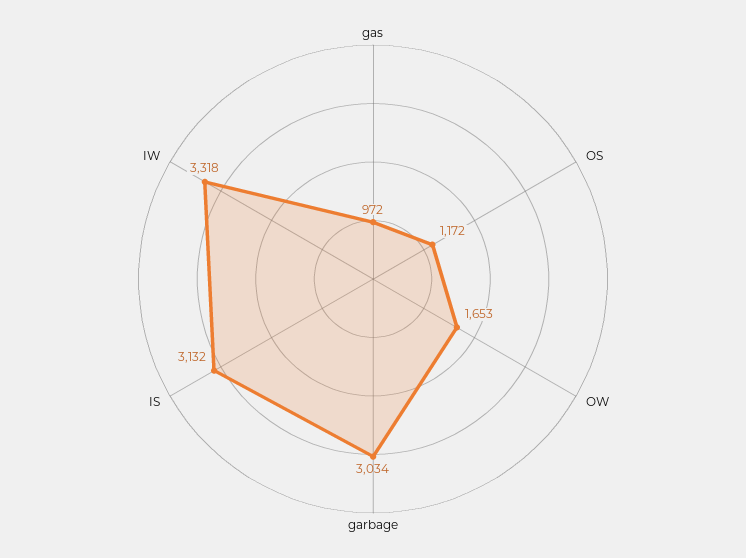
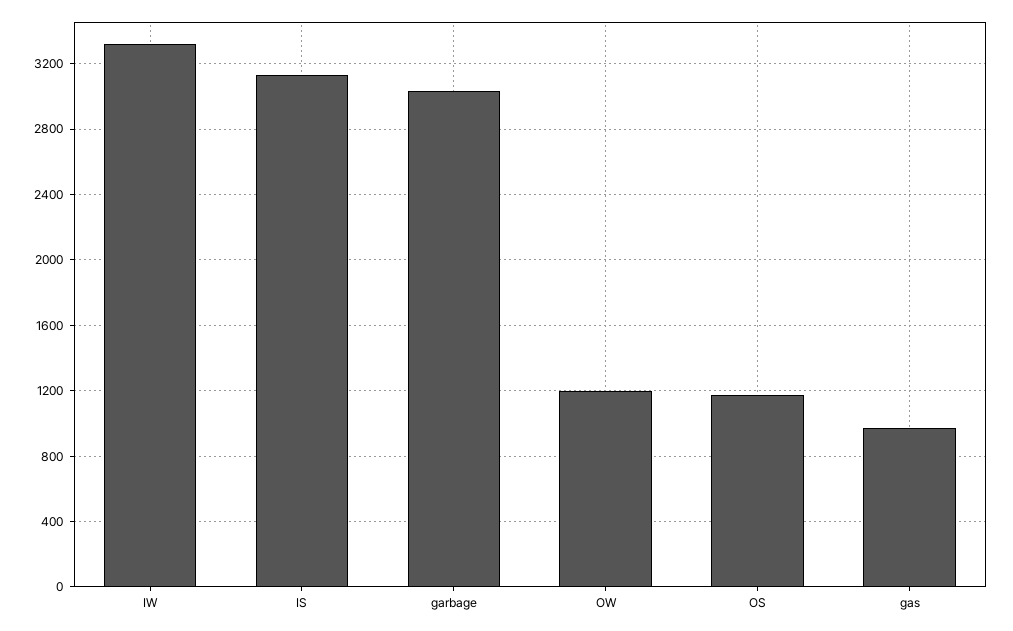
  {
    "gas": 972,
    "OS": 1172,
-   "OW": 1653,
+   "OW": 1200,
    "garbage": 3034,
    "IS": 3132,
    "IW": 3318
  }

